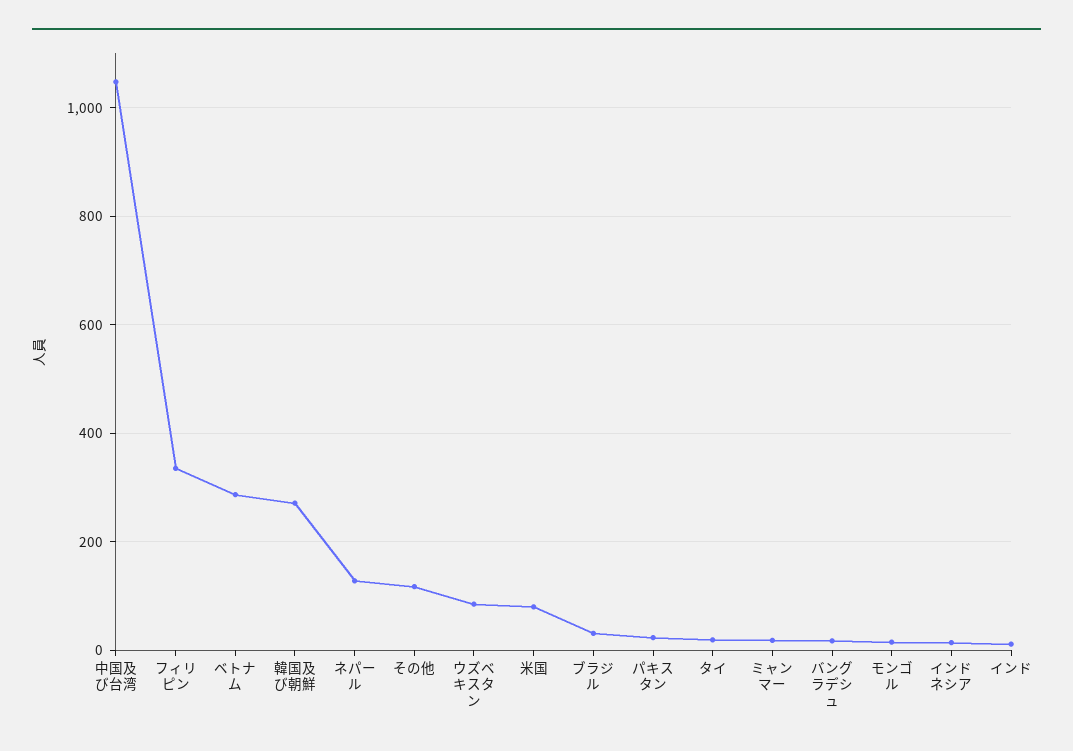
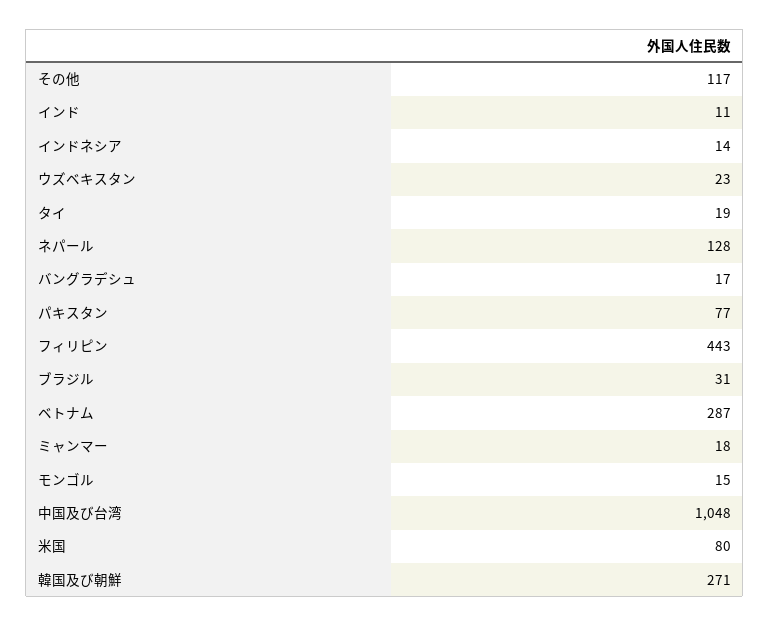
  {
    "中国及び台湾": 1048,
-   "フィリピン": 340,
+   "フィリピン": 443,
    "ベトナム": 287,
    "韓国及び朝鮮": 271,
    "ネパール": 128,
    "その他": 117,
-   "ウズベキスタン": 80,
+   "ウズベキスタン": 23,
    "米国": 80,
    "ブラジル": 31,
-   "パキスタン": 20,
+   "パキスタン": 77,
    "タイ": 19,
    "ミャンマー": 18,
    "バングラデシュ": 17,
    "モンゴル": 15,
    "インドネシア": 14,
    "インド": 11
  }

